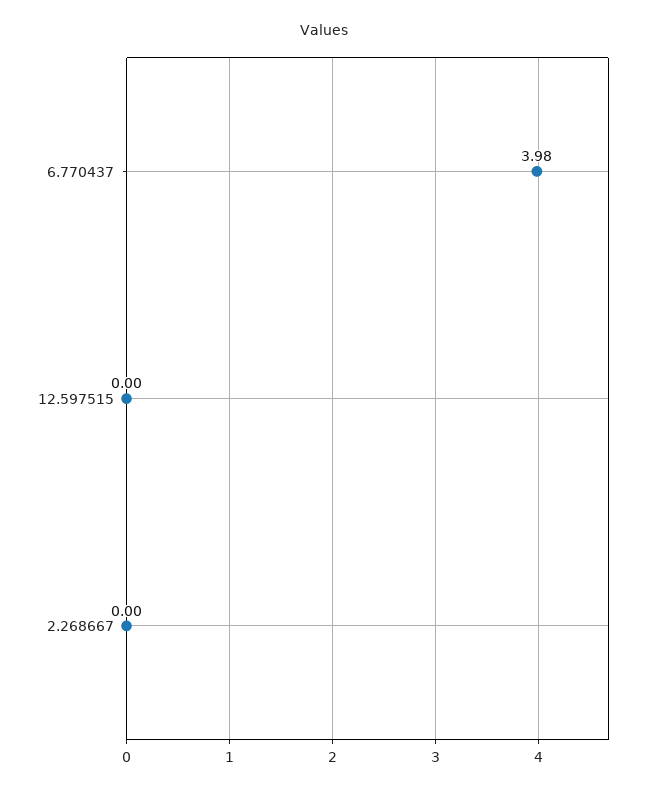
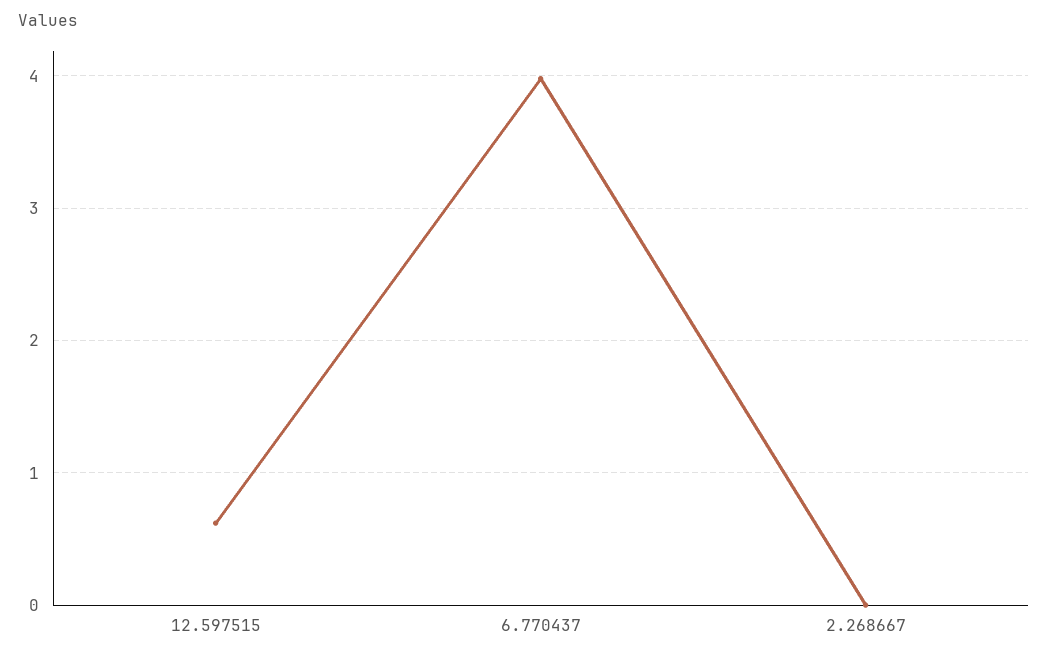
  {
    "6.770437": 3.98,
-   "12.597515": 0,
+   "12.597515": 0.6,
    "2.268667": 0
  }

